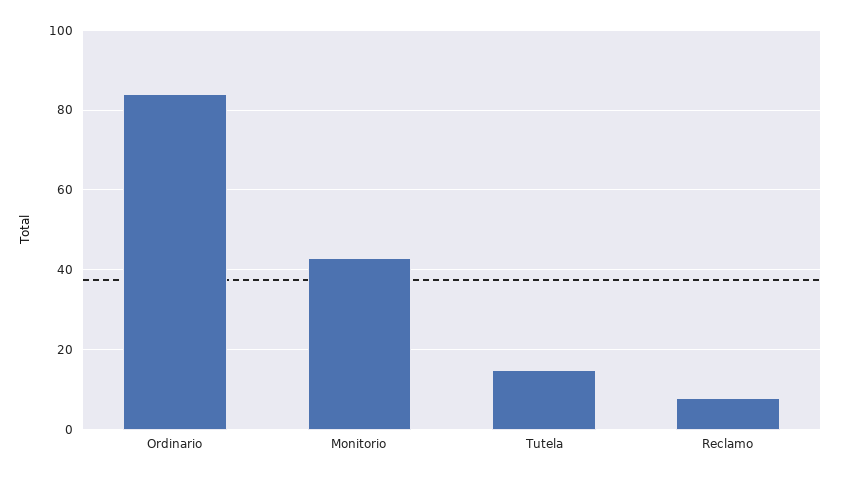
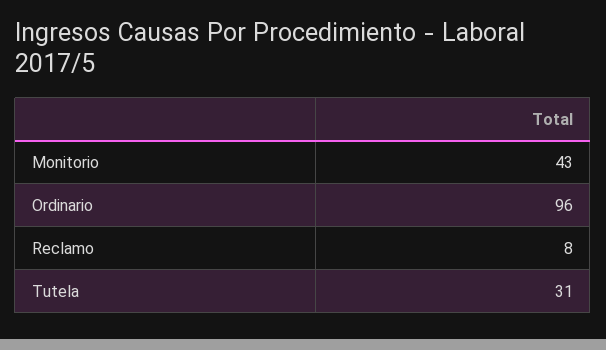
  {
-   "Ordinario": 85,
+   "Ordinario": 96,
    "Monitorio": 43,
-   "Tutela": 15,
+   "Tutela": 31,
    "Reclamo": 8
  }

